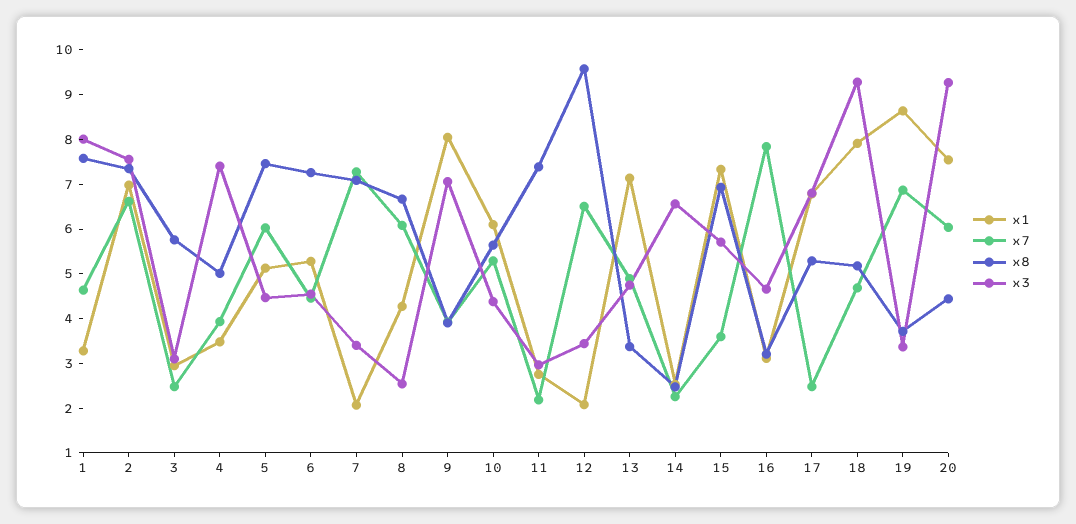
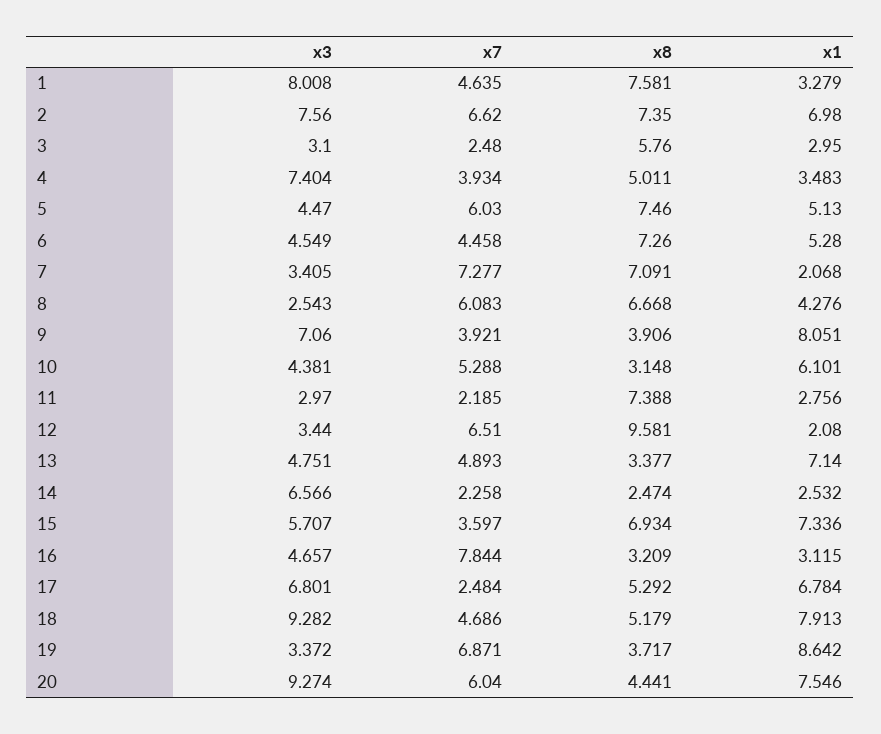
  {
    "x1": {
      "1": 3.279,
      "2": 6.98,
      "3": 2.95,
      "4": 3.483,
      "5": 5.13,
      "6": 5.28,
      "7": 2.068,
      "8": 4.276,
      "9": 8.051,
      "10": 6.101,
      "11": 2.756,
      "12": 2.08,
      "13": 7.14,
      "14": 2.532,
      "15": 7.336,
      "16": 3.115,
      "17": 6.784,
      "18": 7.913,
      "19": 8.642,
      "20": 7.546
    },
    "x7": {
      "1": 4.635,
      "2": 6.62,
      "3": 2.48,
      "4": 3.934,
      "5": 6.03,
      "6": 4.458,
      "7": 7.277,
      "8": 6.083,
      "9": 3.921,
      "10": 5.288,
      "11": 2.185,
      "12": 6.51,
      "13": 4.893,
      "14": 2.258,
      "15": 3.597,
      "16": 7.844,
      "17": 2.484,
      "18": 4.686,
      "19": 6.871,
      "20": 6.04
    },
    "x8": {
      "1": 7.581,
      "2": 7.35,
      "3": 5.76,
      "4": 5.011,
      "5": 7.46,
      "6": 7.26,
      "7": 7.091,
      "8": 6.668,
      "9": 3.906,
-     "10": 5.6,
+     "10": 3.148,
      "11": 7.388,
      "12": 9.581,
      "13": 3.377,
      "14": 2.474,
      "15": 6.934,
      "16": 3.209,
      "17": 5.292,
      "18": 5.179,
      "19": 3.717,
      "20": 4.441
    },
    "x3": {
      "1": 8.008,
      "2": 7.56,
      "3": 3.1,
      "4": 7.404,
      "5": 4.47,
      "6": 4.549,
      "7": 3.405,
      "8": 2.543,
      "9": 7.06,
      "10": 4.381,
      "11": 2.97,
      "12": 3.44,
      "13": 4.751,
      "14": 6.566,
      "15": 5.707,
      "16": 4.657,
      "17": 6.801,
      "18": 9.282,
      "19": 3.372,
      "20": 9.274
    }
  }

